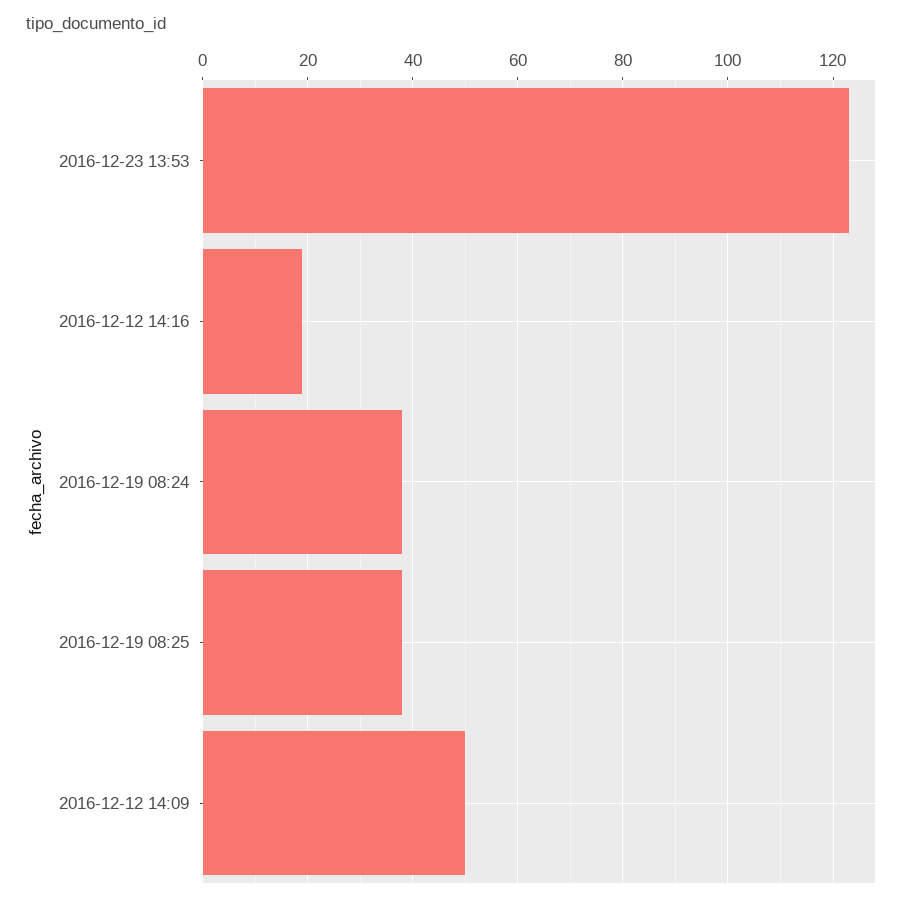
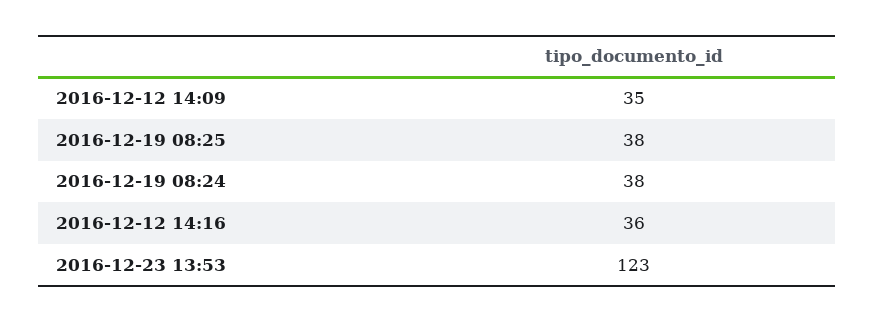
  {
    "2016-12-23 13:53": 123,
-   "2016-12-12 14:16": 20,
+   "2016-12-12 14:16": 36,
    "2016-12-19 08:24": 38,
    "2016-12-19 08:25": 38,
-   "2016-12-12 14:09": 50
+   "2016-12-12 14:09": 35
  }

